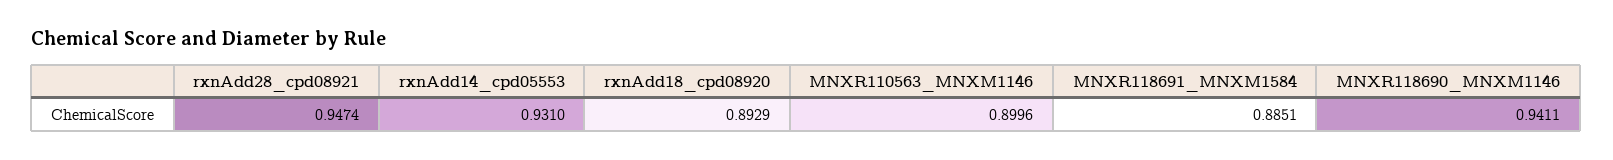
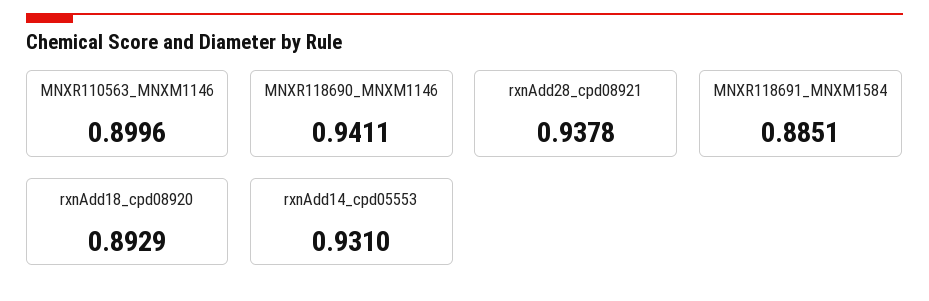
  {
-   "rxnAdd28_cpd08921": 0.9474,
+   "rxnAdd28_cpd08921": 0.9378,
    "rxnAdd14_cpd05553": 0.931,
    "rxnAdd18_cpd08920": 0.8929,
    "MNXR110563_MNXM1146": 0.8996,
    "MNXR118691_MNXM1584": 0.8851,
    "MNXR118690_MNXM1146": 0.9411
  }

